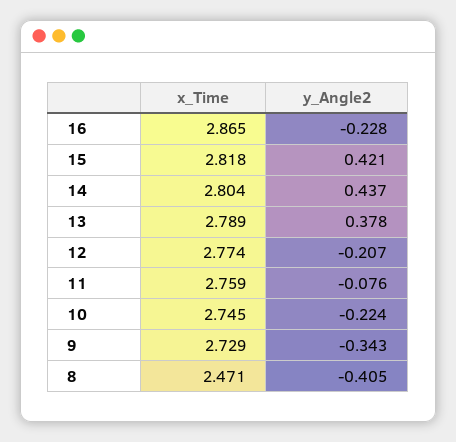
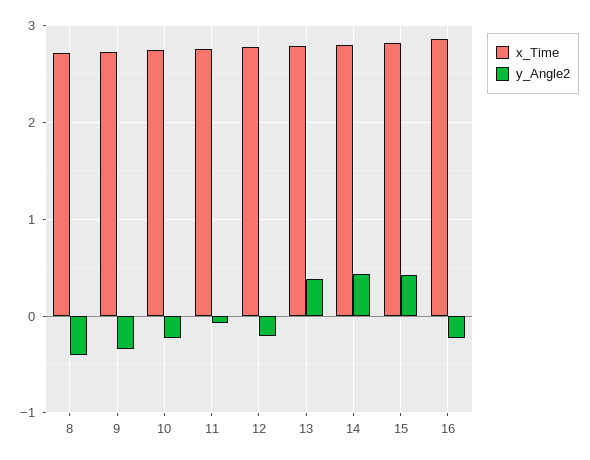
  {
    "x_Time": {
      "16": 2.865,
      "15": 2.818,
      "14": 2.804,
      "13": 2.789,
      "12": 2.774,
      "11": 2.759,
      "10": 2.745,
      "9": 2.729,
-     "8": 2.471
+     "8": 2.7
    },
    "y_Angle2": {
      "16": -0.228,
      "15": 0.421,
      "14": 0.437,
      "13": 0.378,
      "12": -0.207,
      "11": -0.076,
      "10": -0.224,
      "9": -0.343,
      "8": -0.405
    }
  }

